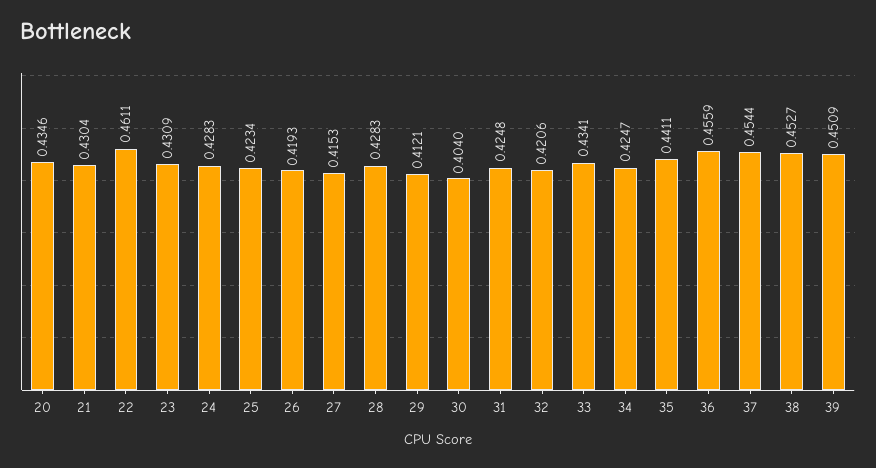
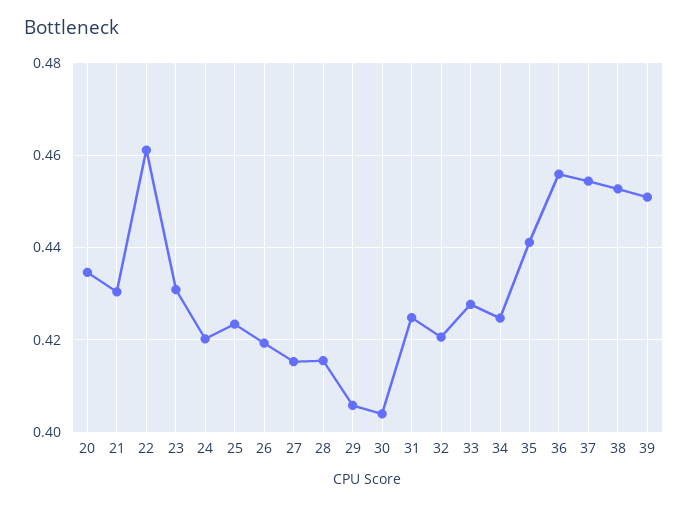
  {
    "20": 0.4346,
    "21": 0.4304,
    "22": 0.4611,
    "23": 0.4309,
-   "24": 0.4283,
+   "24": 0.42,
    "25": 0.4234,
    "26": 0.4193,
    "27": 0.4153,
-   "28": 0.4283,
+   "28": 0.416,
-   "29": 0.4121,
+   "29": 0.406,
    "30": 0.404,
    "31": 0.4248,
    "32": 0.4206,
-   "33": 0.4341,
+   "33": 0.428,
    "34": 0.4247,
    "35": 0.4411,
    "36": 0.4559,
    "37": 0.4544,
    "38": 0.4527,
    "39": 0.4509
  }

